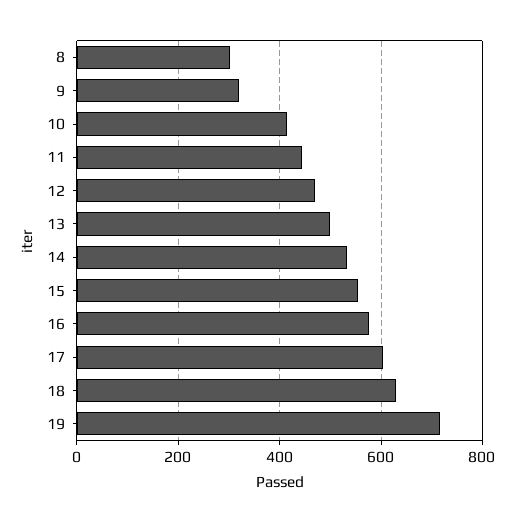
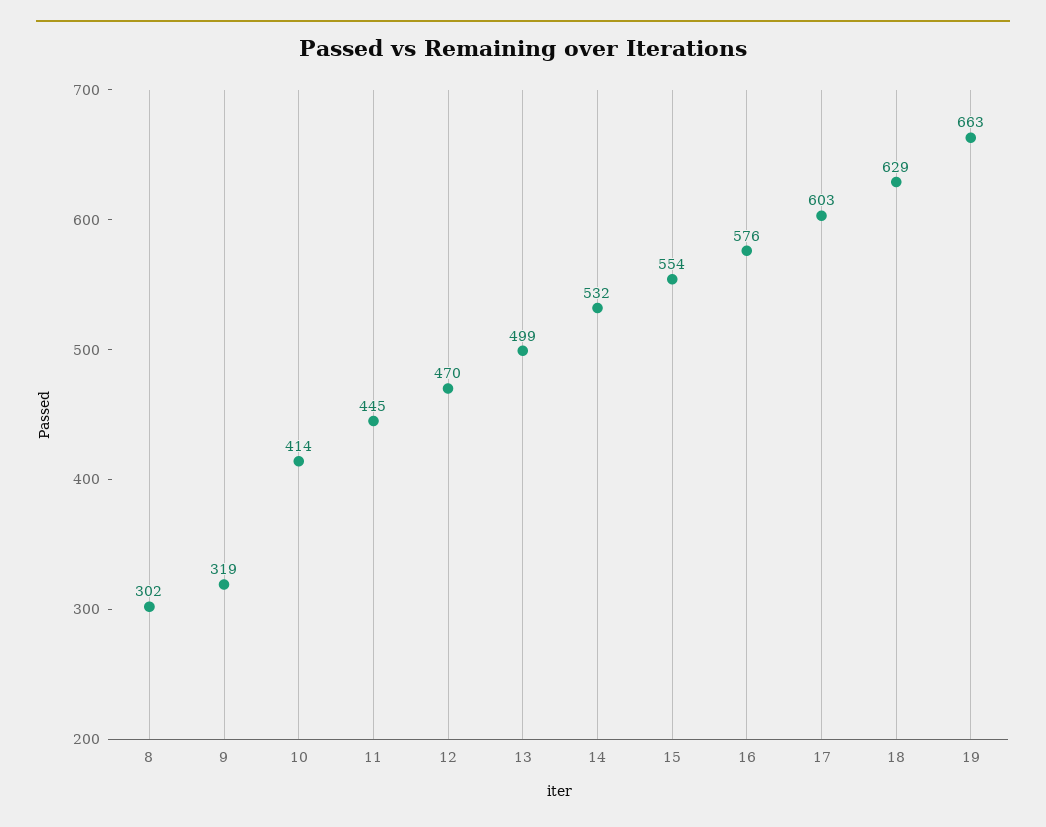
  {
    "8": 302,
    "9": 319,
    "10": 414,
    "11": 445,
    "12": 470,
    "13": 499,
    "14": 532,
    "15": 554,
    "16": 576,
    "17": 603,
    "18": 629,
-   "19": 720
+   "19": 663
  }

